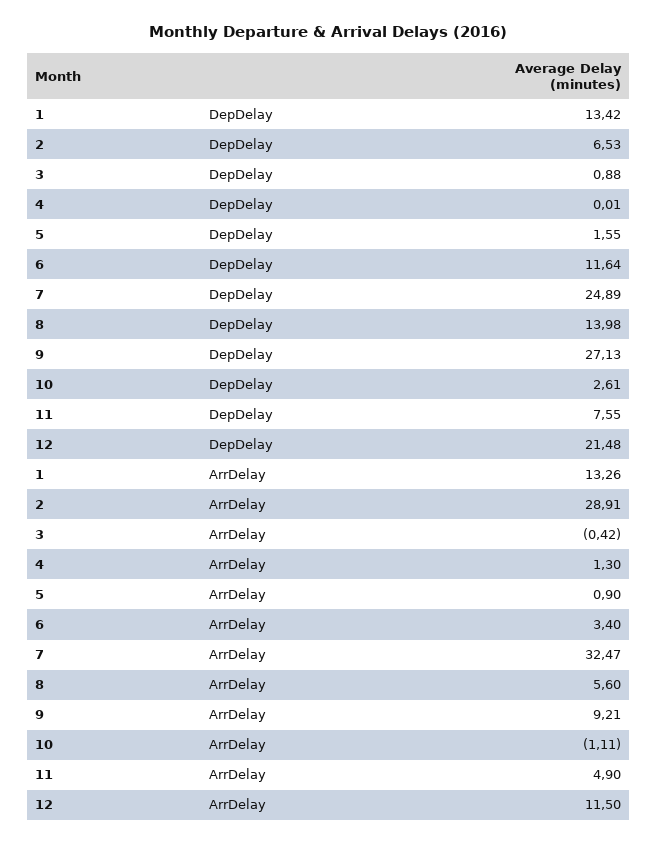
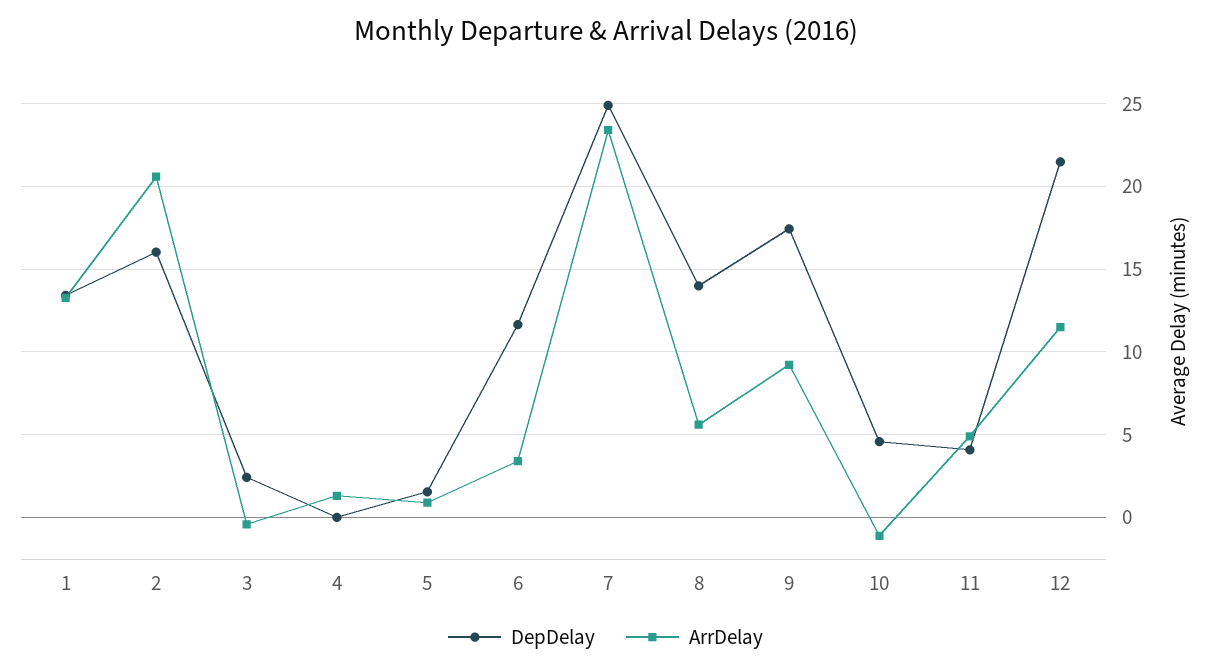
  {
    "DepDelay": {
      "1": 13.42,
-     "2": 6.53,
+     "2": 16,
-     "3": 0.88,
+     "3": 2.5,
      "4": 0.01,
      "5": 1.55,
      "6": 11.64,
      "7": 24.89,
      "8": 13.98,
-     "9": 27.13,
+     "9": 17.5,
-     "10": 2.61,
+     "10": 4.5,
-     "11": 7.55,
+     "11": 4,
      "12": 21.48
    },
    "ArrDelay": {
      "1": 13.26,
-     "2": 28.91,
+     "2": 20.5,
      "3": -0.42,
      "4": 1.3,
      "5": 0.9,
      "6": 3.4,
-     "7": 32.47,
+     "7": 23.5,
      "8": 5.6,
      "9": 9.21,
      "10": -1.11,
      "11": 4.9,
      "12": 11.5
    }
  }

